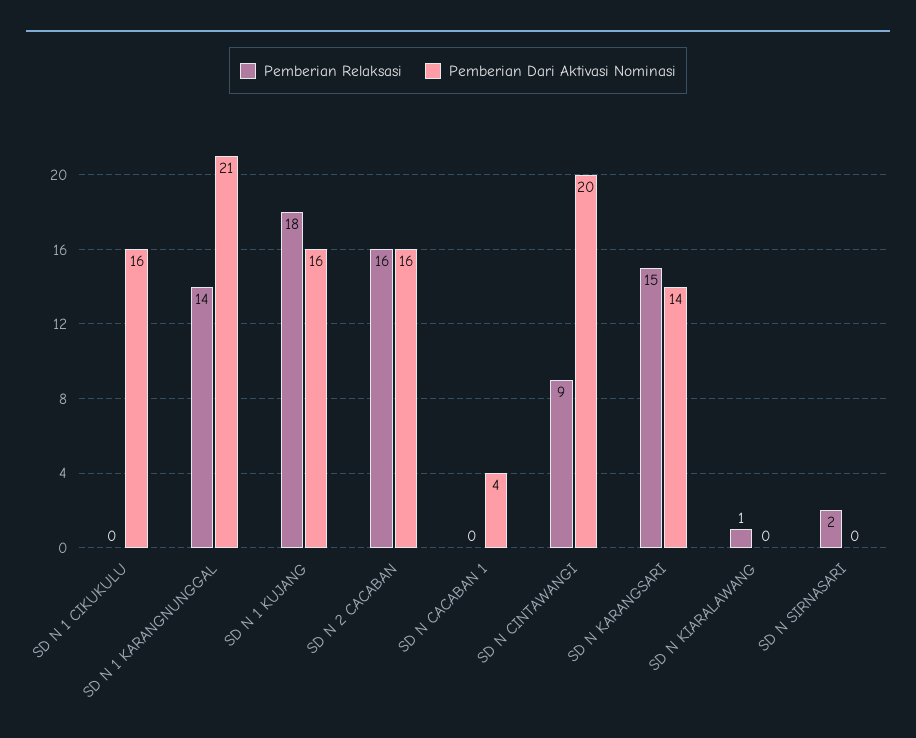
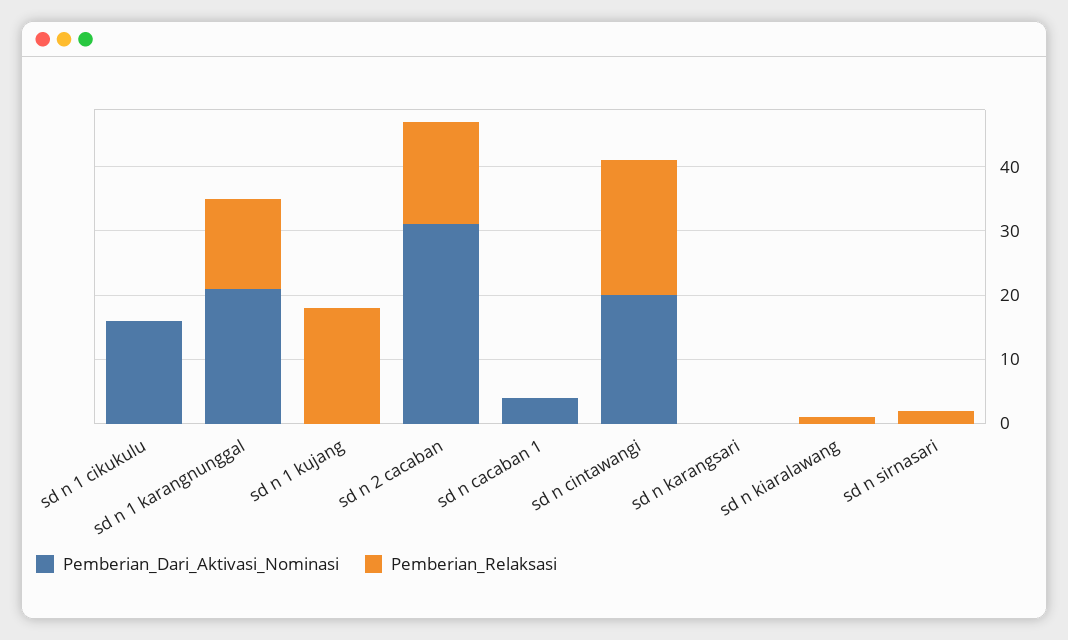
  {
    "Pemberian Relaksasi": {
      "SD N 1 CIKUKULU": 0,
      "SD N 1 KARANGNUNGGAL": 14,
      "SD N 1 KUJANG": 18,
      "SD N 2 CACABAN": 16,
      "SD N CACABAN 1": 0,
-     "SD N CINTAWANGI": 9,
+     "SD N CINTAWANGI": 20,
-     "SD N KARANGSARI": 15,
+     "SD N KARANGSARI": 0,
      "SD N KIARALAWANG": 1,
      "SD N SIRNASARI": 2
    },
    "Pemberian Dari Aktivasi Nominasi": {
      "SD N 1 CIKUKULU": 16,
      "SD N 1 KARANGNUNGGAL": 21,
-     "SD N 1 KUJANG": 16,
+     "SD N 1 KUJANG": 0,
-     "SD N 2 CACABAN": 16,
+     "SD N 2 CACABAN": 30,
      "SD N CACABAN 1": 4,
      "SD N CINTAWANGI": 20,
-     "SD N KARANGSARI": 14,
+     "SD N KARANGSARI": 0,
      "SD N KIARALAWANG": 0,
      "SD N SIRNASARI": 0
    }
  }

